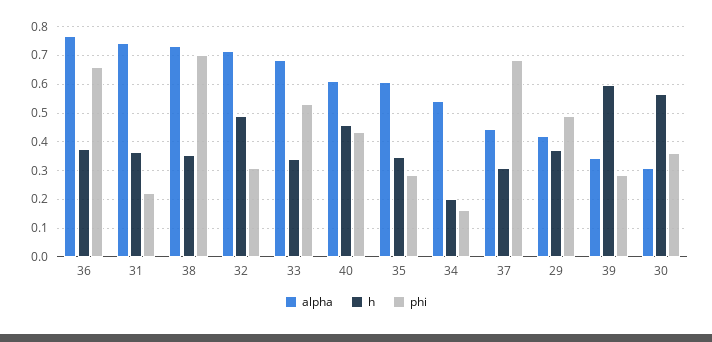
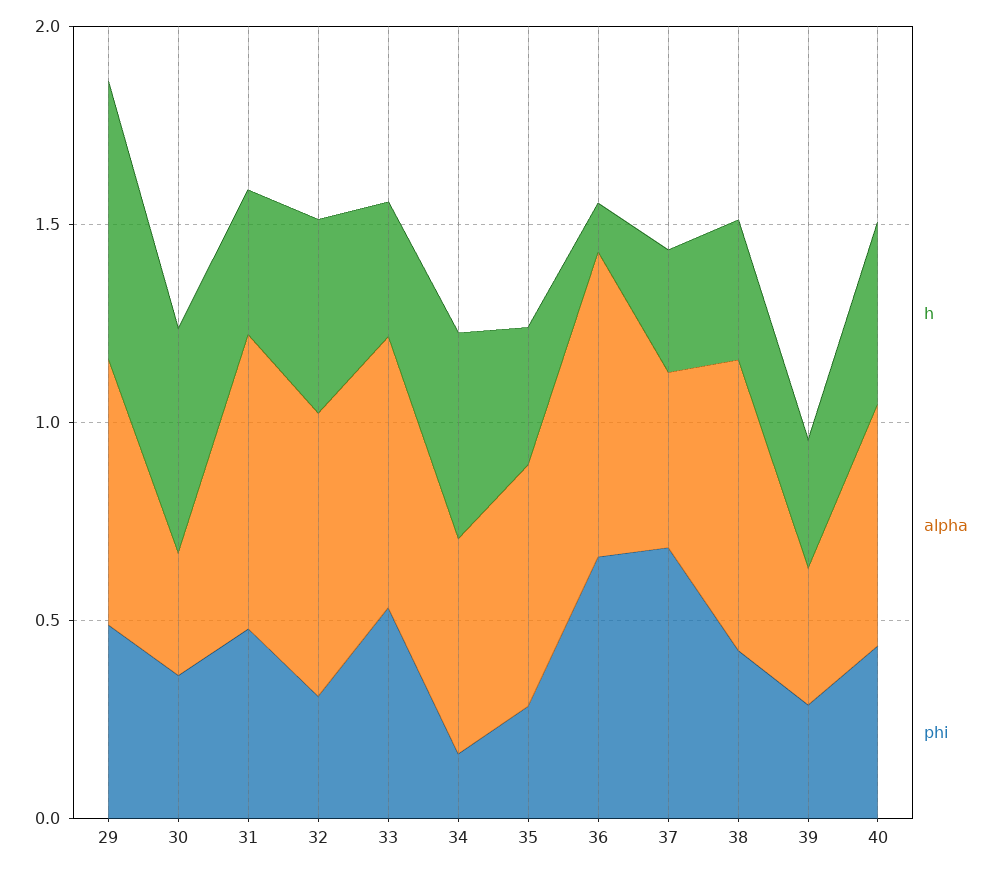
  {
    "alpha": {
      "36": 0.775,
      "31": 0.75,
      "38": 0.725,
      "32": 0.725,
      "33": 0.675,
      "40": 0.6,
      "35": 0.6,
      "34": 0.55,
      "37": 0.45,
-     "29": 0.425,
+     "29": 0.7,
      "39": 0.35,
      "30": 0.3
    },
    "h": {
-     "36": 0.375,
+     "36": 0.1,
      "31": 0.375,
      "38": 0.35,
      "32": 0.5,
      "33": 0.35,
      "40": 0.45,
      "35": 0.35,
-     "34": 0.2,
+     "34": 0.5,
      "37": 0.3,
-     "29": 0.375,
+     "29": 0.7,
-     "39": 0.6,
+     "39": 0.3,
      "30": 0.575
    },
    "phi": {
      "36": 0.65,
-     "31": 0.225,
+     "31": 0.5,
-     "38": 0.7,
+     "38": 0.4,
      "32": 0.3,
      "33": 0.525,
      "40": 0.425,
      "35": 0.275,
      "34": 0.15,
      "37": 0.675,
      "29": 0.5,
      "39": 0.275,
      "30": 0.35
    }
  }

